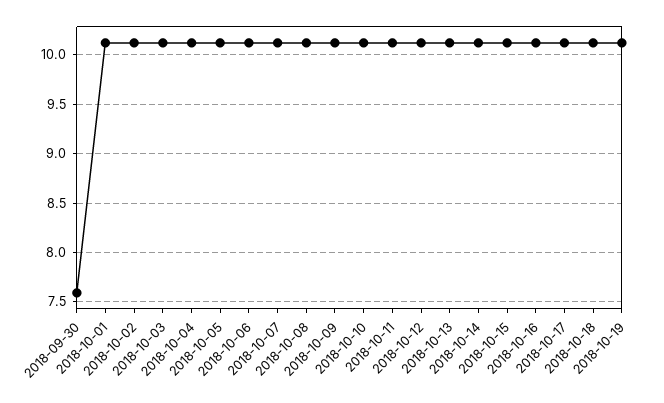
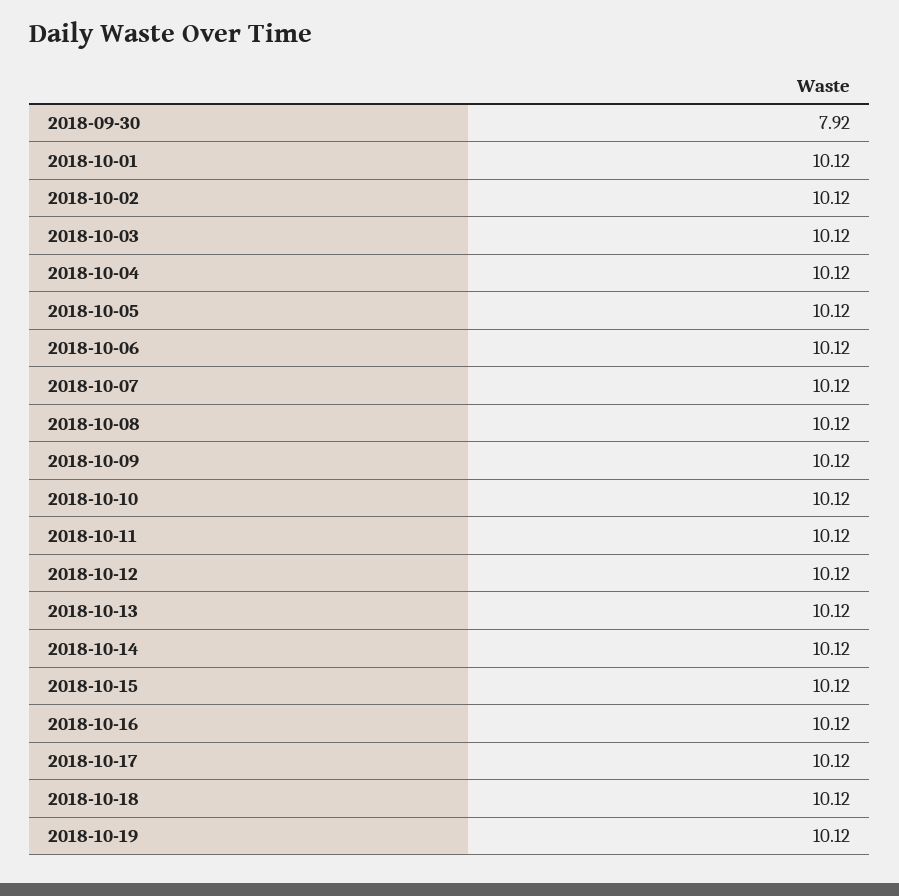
  {
-   "2018-09-30": 7.6,
+   "2018-09-30": 7.92,
    "2018-10-01": 10.12,
    "2018-10-02": 10.12,
    "2018-10-03": 10.12,
    "2018-10-04": 10.12,
    "2018-10-05": 10.12,
    "2018-10-06": 10.12,
    "2018-10-07": 10.12,
    "2018-10-08": 10.12,
    "2018-10-09": 10.12,
    "2018-10-10": 10.12,
    "2018-10-11": 10.12,
    "2018-10-12": 10.12,
    "2018-10-13": 10.12,
    "2018-10-14": 10.12,
    "2018-10-15": 10.12,
    "2018-10-16": 10.12,
    "2018-10-17": 10.12,
    "2018-10-18": 10.12,
    "2018-10-19": 10.12
  }

